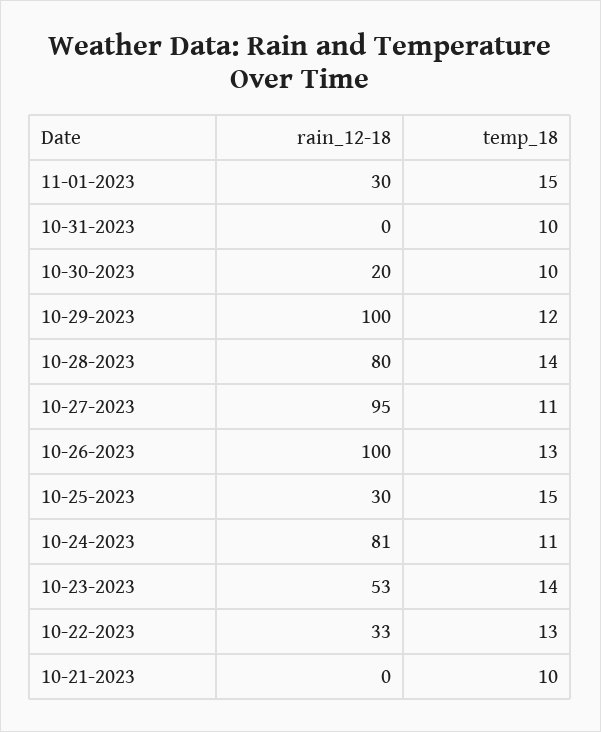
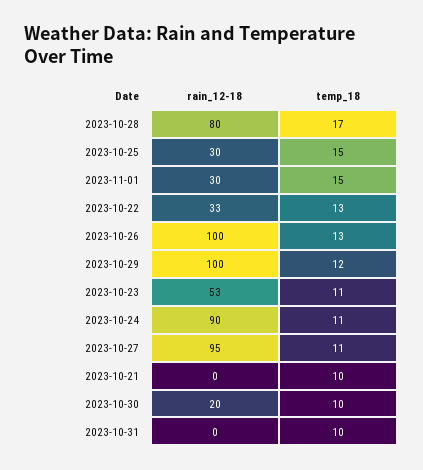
  {
    "rain_12-18": {
      "11-01-2023": 30,
      "10-31-2023": 0,
      "10-30-2023": 20,
      "10-29-2023": 100,
      "10-28-2023": 80,
      "10-27-2023": 95,
      "10-26-2023": 100,
      "10-25-2023": 30,
-     "10-24-2023": 81,
+     "10-24-2023": 90,
      "10-23-2023": 53,
      "10-22-2023": 33,
      "10-21-2023": 0
    },
    "temp_18": {
      "11-01-2023": 15,
      "10-31-2023": 10,
      "10-30-2023": 10,
      "10-29-2023": 12,
-     "10-28-2023": 14,
+     "10-28-2023": 17,
      "10-27-2023": 11,
      "10-26-2023": 13,
      "10-25-2023": 15,
      "10-24-2023": 11,
-     "10-23-2023": 14,
+     "10-23-2023": 11,
      "10-22-2023": 13,
      "10-21-2023": 10
    }
  }

